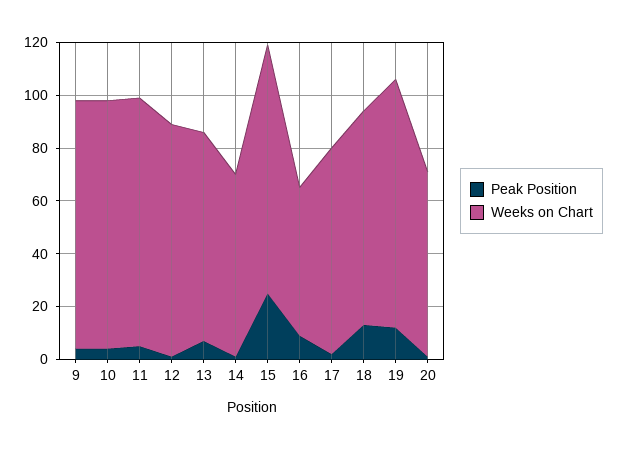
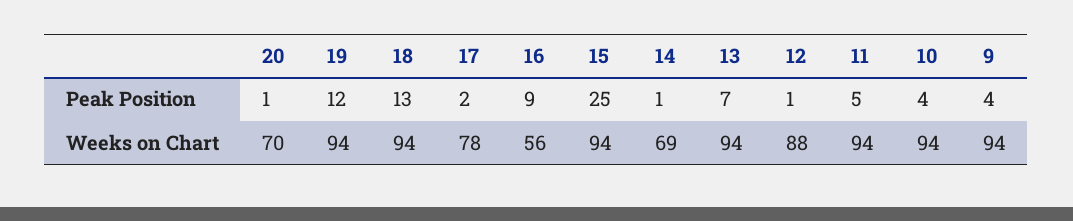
  {
    "Peak Position": {
      "9": 4,
      "10": 4,
      "11": 5,
      "12": 1,
      "13": 7,
      "14": 1,
      "15": 25,
      "16": 9,
      "17": 2,
      "18": 13,
      "19": 12,
      "20": 1
    },
    "Weeks on Chart": {
      "9": 94,
      "10": 94,
      "11": 94,
      "12": 88,
-     "13": 80,
+     "13": 94,
      "14": 69,
      "15": 94,
      "16": 56,
      "17": 78,
-     "18": 80,
+     "18": 94,
      "19": 94,
      "20": 70
    }
  }

